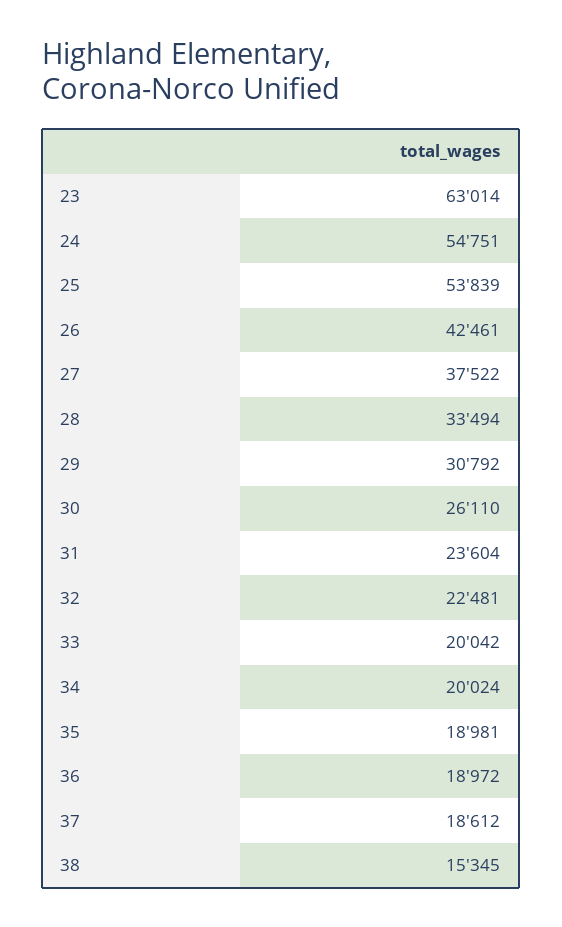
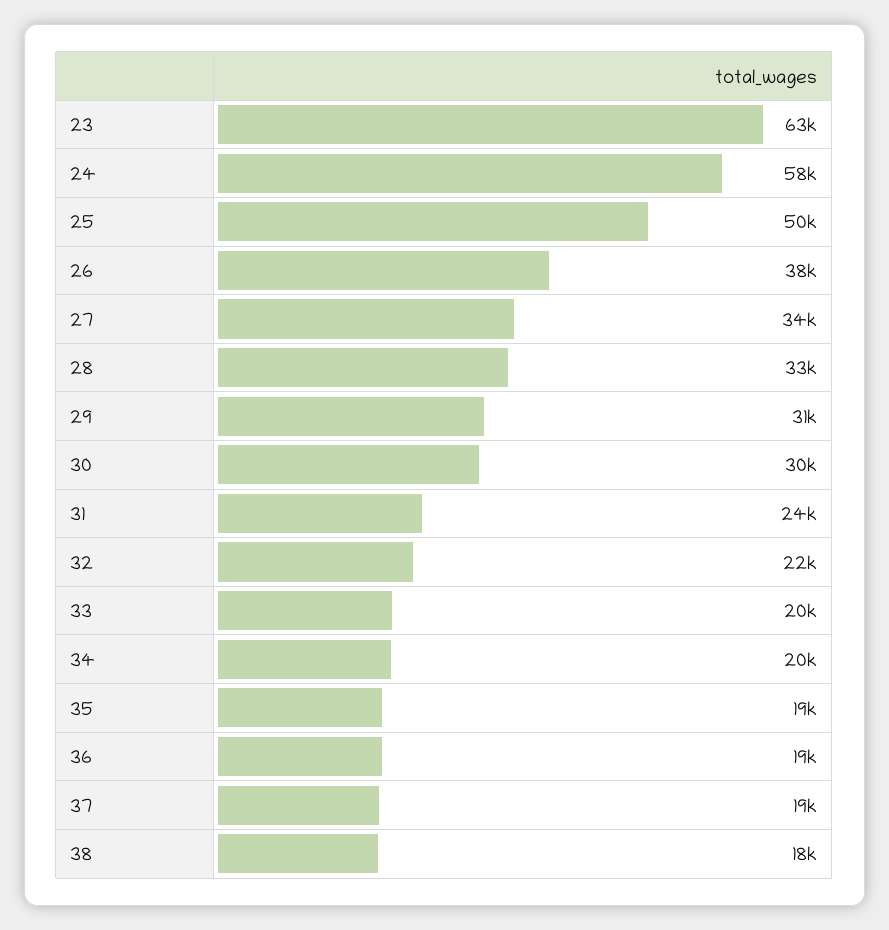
  {
    "23": 63014,
-   "24": 54751,
+   "24": 58000,
-   "25": 53839,
+   "25": 50000,
-   "26": 42461,
+   "26": 38000,
-   "27": 37522,
+   "27": 34000,
    "28": 33494,
    "29": 30792,
-   "30": 26110,
+   "30": 30000,
    "31": 23604,
    "32": 22481,
    "33": 20042,
    "34": 20024,
    "35": 18981,
    "36": 18972,
    "37": 18612,
-   "38": 15345
+   "38": 18000
  }

